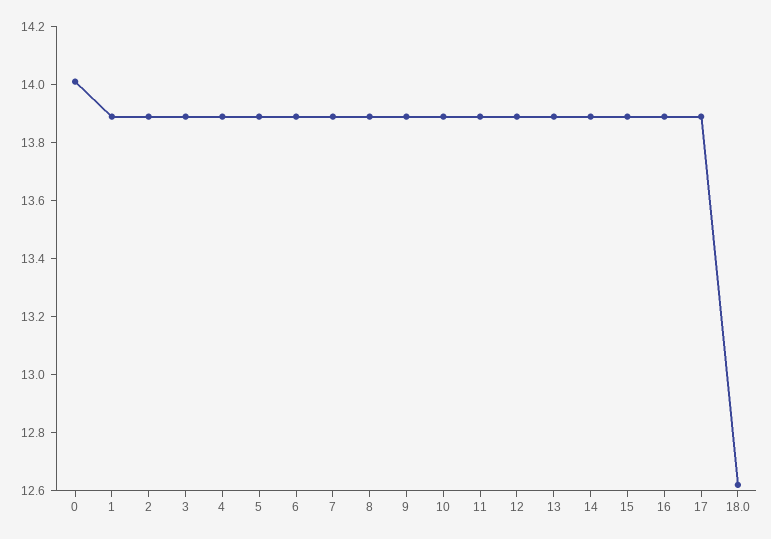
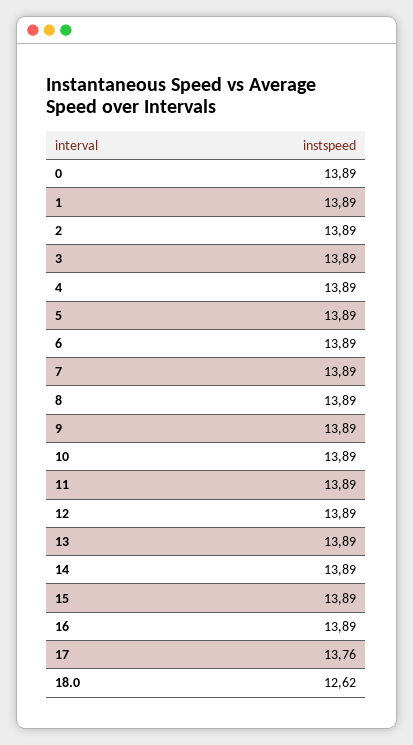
  {
-   "0": 14,
+   "0": 13.89,
    "1": 13.89,
    "2": 13.89,
    "3": 13.89,
    "4": 13.89,
    "5": 13.89,
    "6": 13.89,
    "7": 13.89,
    "8": 13.89,
    "9": 13.89,
    "10": 13.89,
    "11": 13.89,
    "12": 13.89,
    "13": 13.89,
    "14": 13.89,
    "15": 13.89,
    "16": 13.89,
-   "17": 13.9,
+   "17": 13.76,
    "18.0": 12.62
  }

